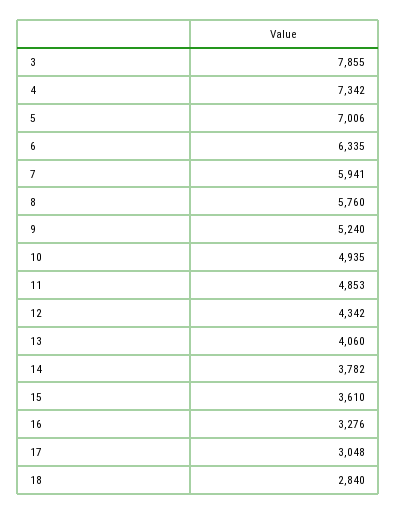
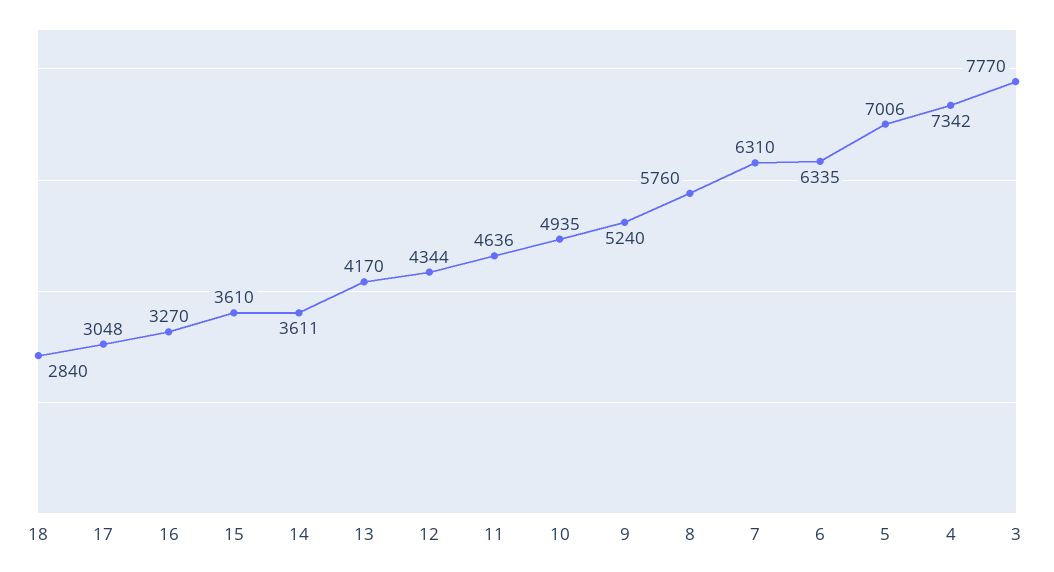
  {
-   "3": 7855,
+   "3": 7770,
    "4": 7342,
    "5": 7006,
    "6": 6335,
-   "7": 5941,
+   "7": 6310,
    "8": 5760,
    "9": 5240,
    "10": 4935,
-   "11": 4853,
+   "11": 4636,
-   "12": 4342,
+   "12": 4344,
-   "13": 4060,
+   "13": 4170,
-   "14": 3782,
+   "14": 3611,
    "15": 3610,
-   "16": 3276,
+   "16": 3270,
    "17": 3048,
    "18": 2840
  }

